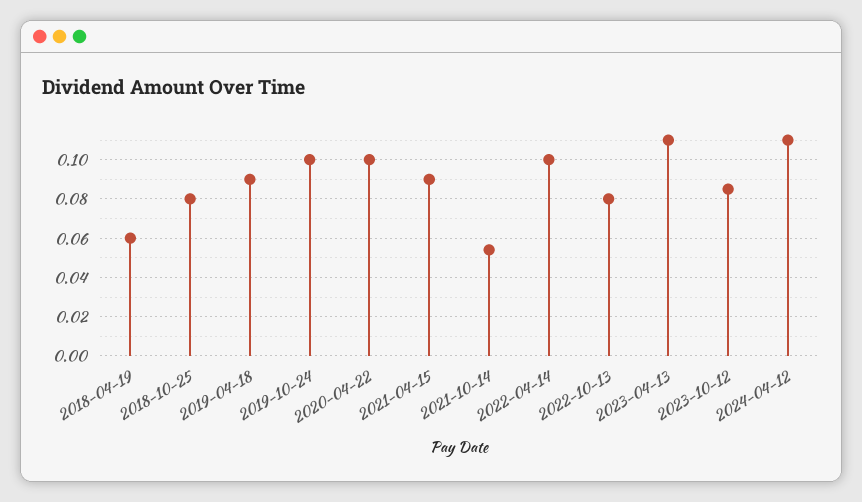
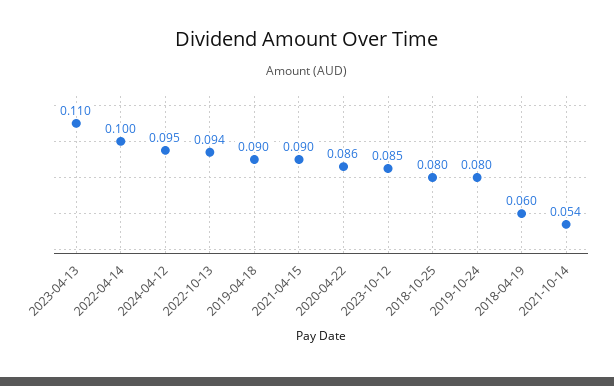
  {
    "2018-04-19": 0.06,
    "2018-10-25": 0.08,
    "2019-04-18": 0.09,
-   "2019-10-24": 0.1,
+   "2019-10-24": 0.08,
-   "2020-04-22": 0.1,
+   "2020-04-22": 0.086,
    "2021-04-15": 0.09,
    "2021-10-14": 0.054,
    "2022-04-14": 0.1,
-   "2022-10-13": 0.08,
+   "2022-10-13": 0.094,
    "2023-04-13": 0.11,
    "2023-10-12": 0.085,
-   "2024-04-12": 0.11
+   "2024-04-12": 0.095
  }

